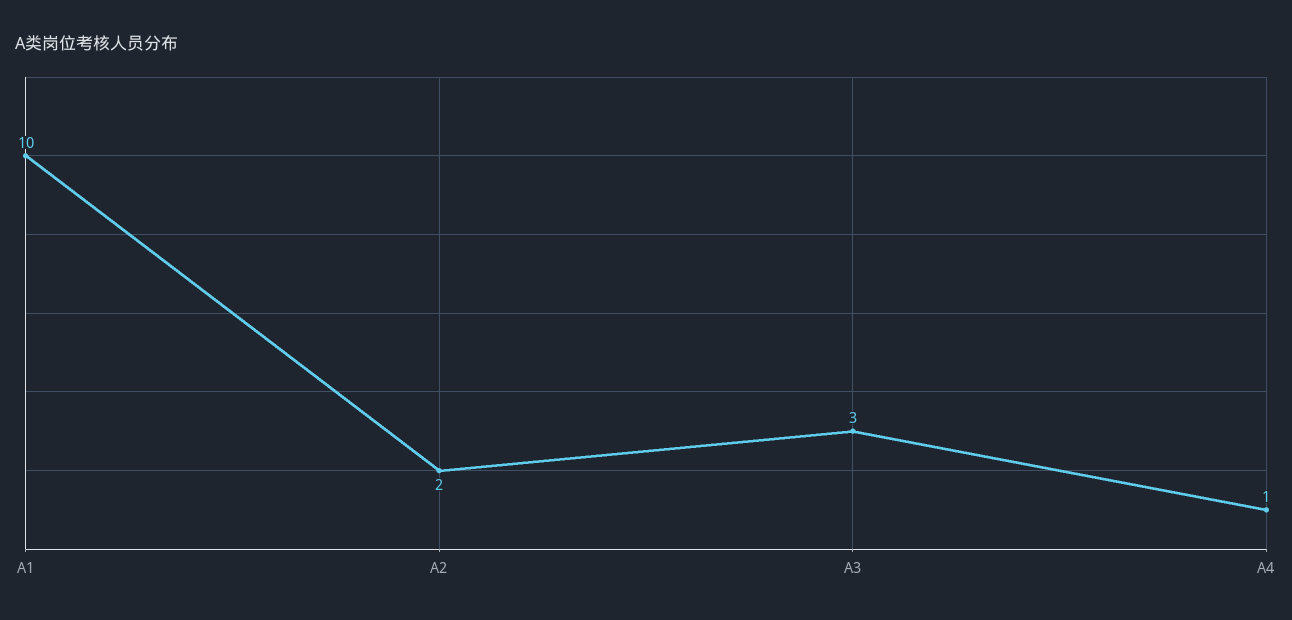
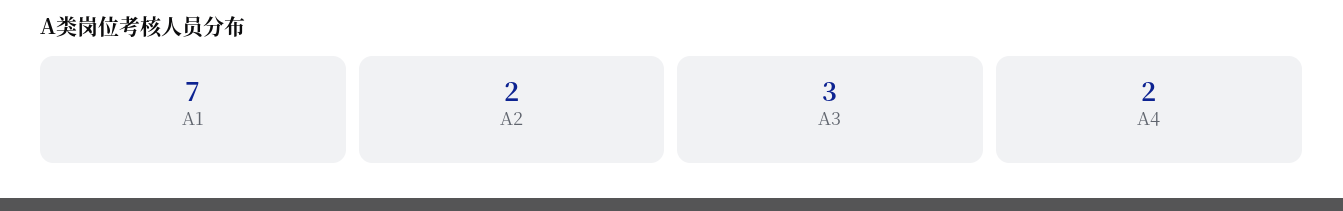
  {
-   "A1": 10,
+   "A1": 7,
    "A2": 2,
    "A3": 3,
-   "A4": 1
+   "A4": 2
  }

